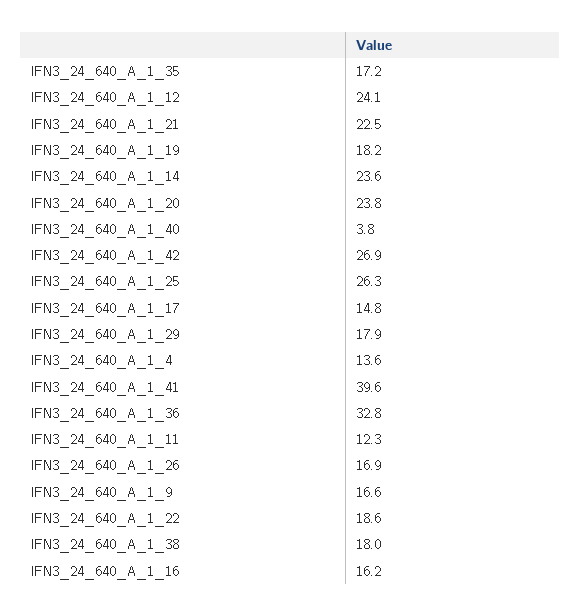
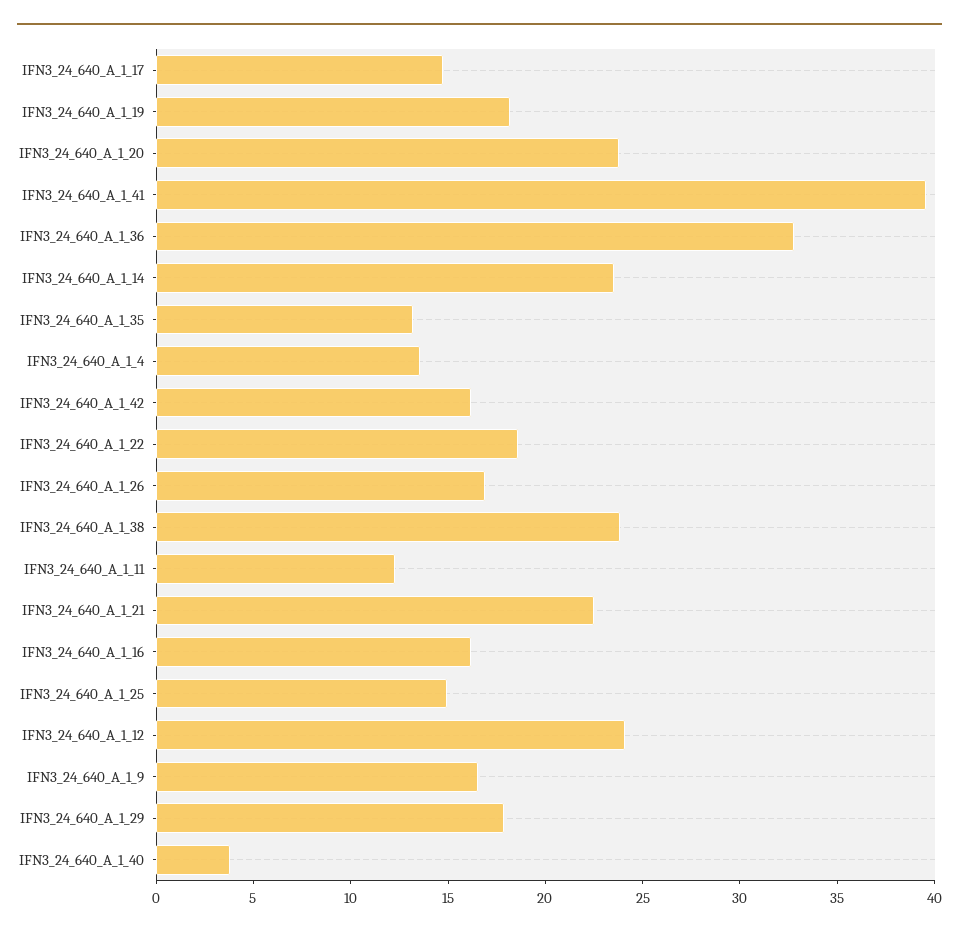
  {
-   "IFN3_24_640_A_1_35": 17.2,
+   "IFN3_24_640_A_1_35": 13,
    "IFN3_24_640_A_1_12": 24.1,
    "IFN3_24_640_A_1_21": 22.5,
    "IFN3_24_640_A_1_19": 18.2,
    "IFN3_24_640_A_1_14": 23.6,
    "IFN3_24_640_A_1_20": 23.8,
    "IFN3_24_640_A_1_40": 3.8,
-   "IFN3_24_640_A_1_42": 26.9,
+   "IFN3_24_640_A_1_42": 16,
-   "IFN3_24_640_A_1_25": 26.3,
+   "IFN3_24_640_A_1_25": 15,
    "IFN3_24_640_A_1_17": 14.8,
    "IFN3_24_640_A_1_29": 17.9,
    "IFN3_24_640_A_1_4": 13.6,
    "IFN3_24_640_A_1_41": 39.6,
    "IFN3_24_640_A_1_36": 32.8,
    "IFN3_24_640_A_1_11": 12.3,
    "IFN3_24_640_A_1_26": 16.9,
    "IFN3_24_640_A_1_9": 16.6,
    "IFN3_24_640_A_1_22": 18.6,
-   "IFN3_24_640_A_1_38": 18,
+   "IFN3_24_640_A_1_38": 24,
    "IFN3_24_640_A_1_16": 16.2
  }

